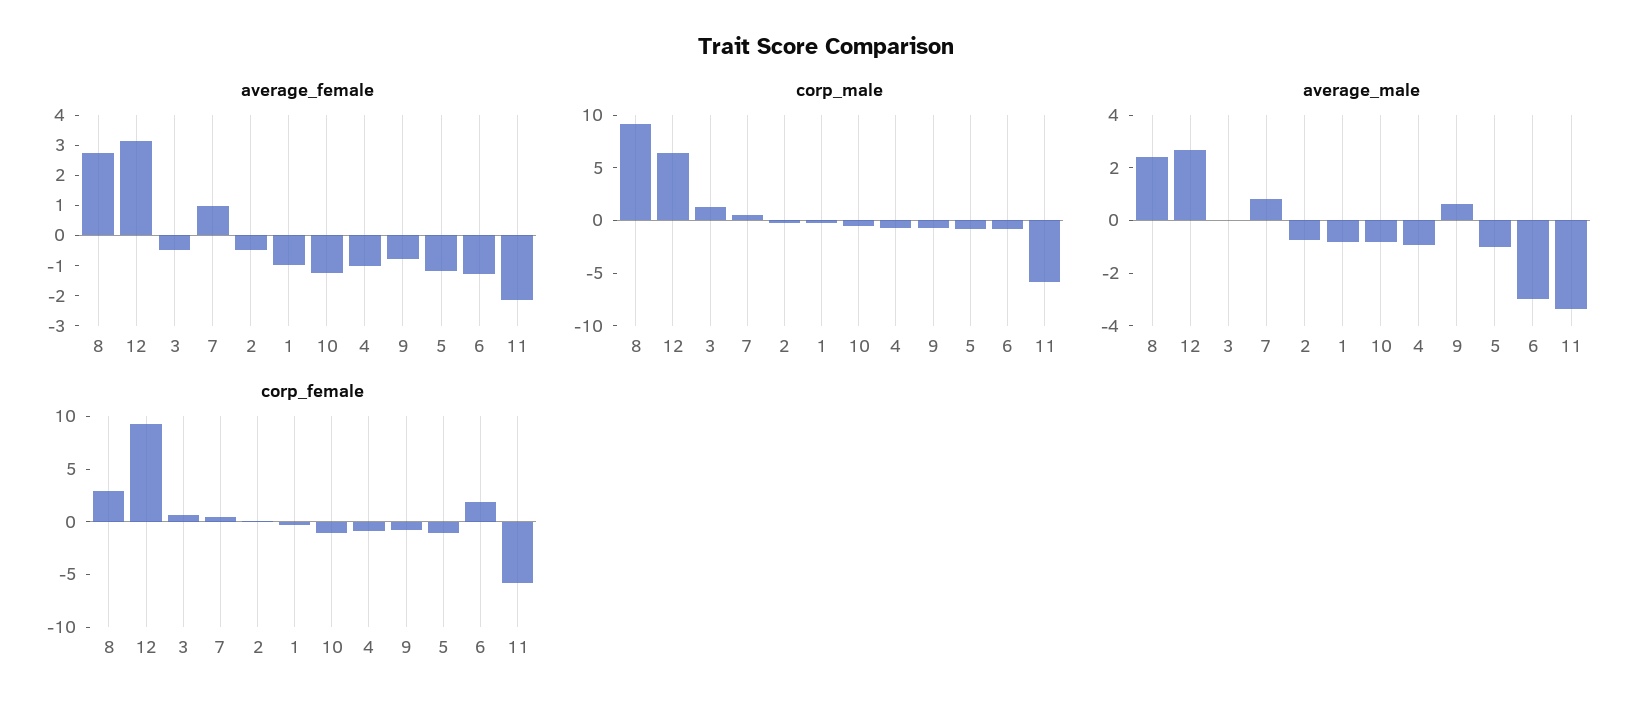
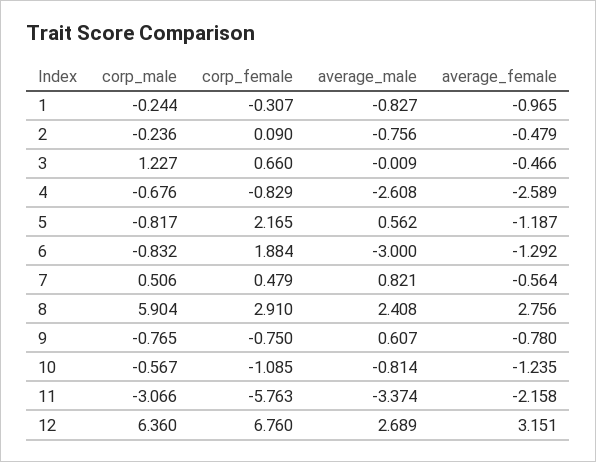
  {
    "average_female": {
      "8": 2.756,
      "12": 3.151,
      "3": -0.466,
-     "7": 1,
+     "7": -0.564,
      "2": -0.479,
      "1": -0.965,
      "10": -1.235,
-     "4": -1,
+     "4": -2.589,
      "9": -0.78,
      "5": -1.187,
      "6": -1.292,
      "11": -2.158
    },
    "corp_male": {
-     "8": 9,
+     "8": 5.904,
      "12": 6.36,
      "3": 1.227,
      "7": 0.506,
      "2": -0.236,
      "1": -0.244,
      "10": -0.567,
      "4": -0.676,
      "9": -0.765,
      "5": -0.817,
      "6": -0.832,
-     "11": -6
+     "11": -3.066
    },
    "average_male": {
      "8": 2.408,
      "12": 2.689,
      "3": -0.009,
      "7": 0.821,
      "2": -0.756,
      "1": -0.827,
      "10": -0.814,
-     "4": -1,
+     "4": -2.608,
      "9": 0.607,
-     "5": -1,
+     "5": 0.562,
      "6": -3,
      "11": -3.374
    },
    "corp_female": {
      "8": 2.91,
-     "12": 9,
+     "12": 6.76,
      "3": 0.66,
      "7": 0.479,
      "2": 0.09,
      "1": -0.307,
      "10": -1.085,
      "4": -0.829,
      "9": -0.75,
-     "5": -1,
+     "5": 2.165,
      "6": 1.884,
      "11": -5.763
    }
  }

